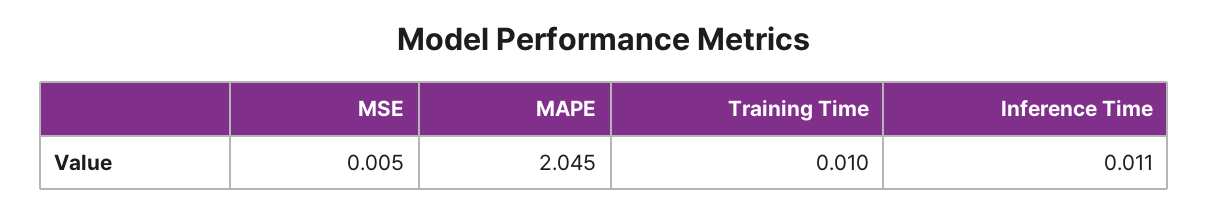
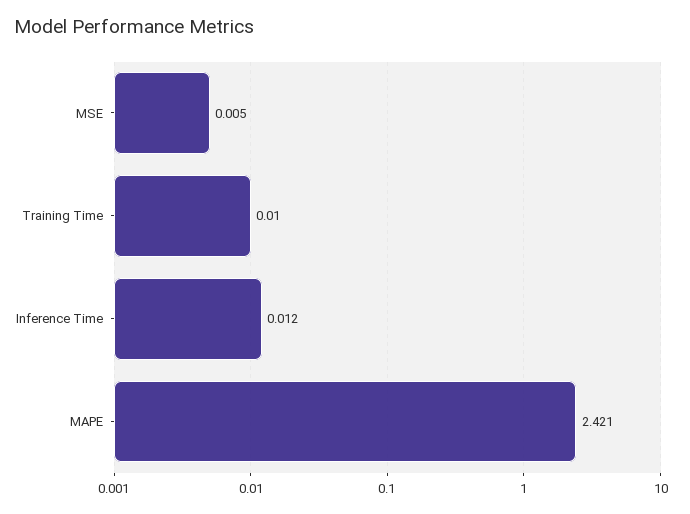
  {
    "MSE": 0.005,
-   "MAPE": 2.045,
+   "MAPE": 2.421,
    "Training Time": 0.01,
-   "Inference Time": 0.011
+   "Inference Time": 0.012
  }

